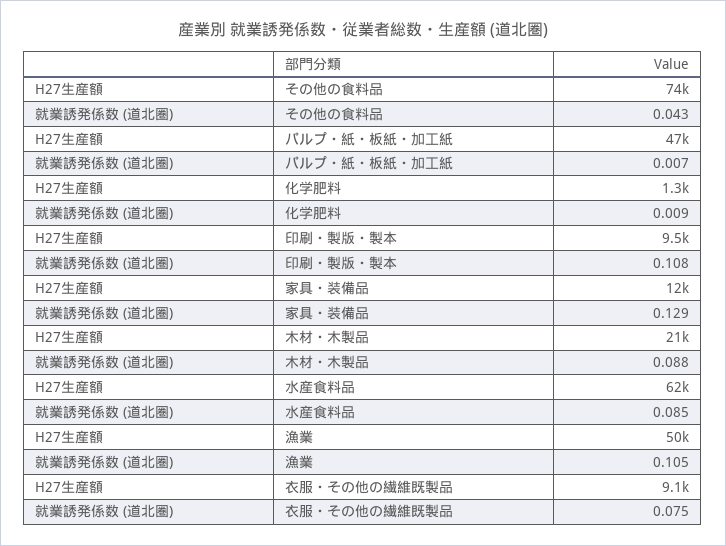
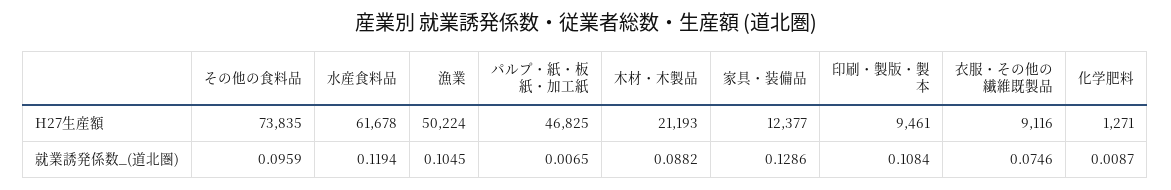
  {
    "H27生産額": {
      "その他の食料品": 73835,
      "パルプ・紙・板紙・加工紙": 46825,
      "化学肥料": 1271,
      "印刷・製版・製本": 9461,
      "家具・装備品": 12377,
      "木材・木製品": 21193,
      "水産食料品": 61678,
      "漁業": 50224,
      "衣服・その他の繊維既製品": 9116
    },
    "就業誘発係数 (道北圏)": {
-     "その他の食料品": 0.043,
+     "その他の食料品": 0.0959,
      "パルプ・紙・板紙・加工紙": 0.0065,
      "化学肥料": 0.0087,
      "印刷・製版・製本": 0.1084,
      "家具・装備品": 0.1286,
      "木材・木製品": 0.0882,
-     "水産食料品": 0.085,
+     "水産食料品": 0.1194,
      "漁業": 0.1045,
      "衣服・その他の繊維既製品": 0.0746
    }
  }

